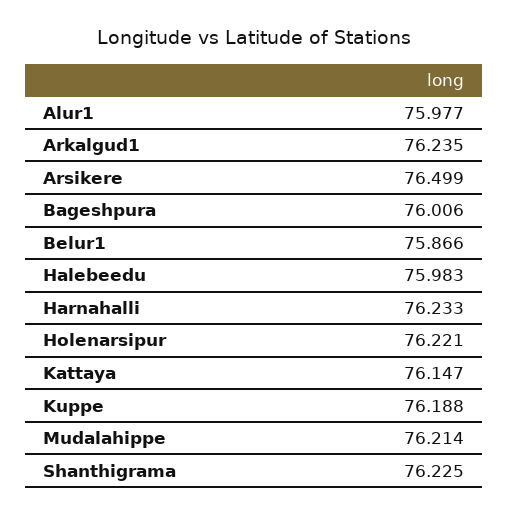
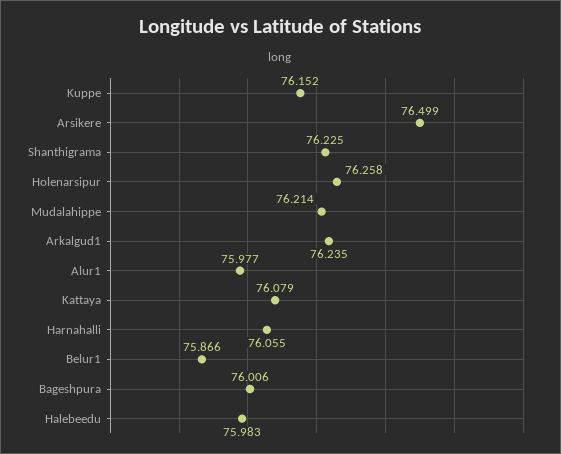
  {
    "Alur1": 75.977,
    "Arkalgud1": 76.235,
    "Arsikere": 76.499,
    "Bageshpura": 76.006,
    "Belur1": 75.866,
    "Halebeedu": 75.983,
-   "Harnahalli": 76.233,
+   "Harnahalli": 76.055,
-   "Holenarsipur": 76.221,
+   "Holenarsipur": 76.258,
-   "Kattaya": 76.147,
+   "Kattaya": 76.079,
-   "Kuppe": 76.188,
+   "Kuppe": 76.152,
    "Mudalahippe": 76.214,
    "Shanthigrama": 76.225
  }

